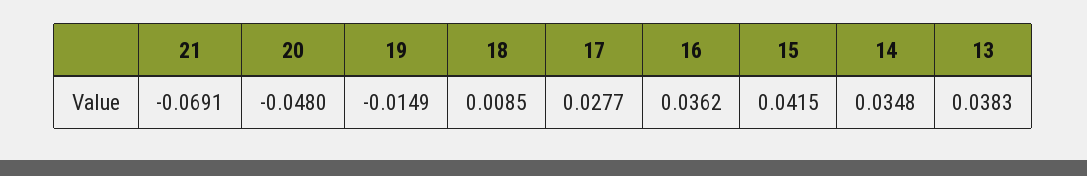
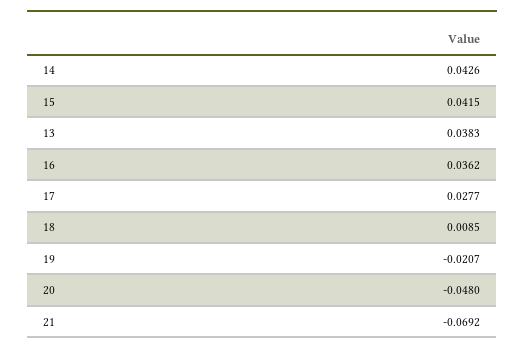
  {
-   "21": -0.0691,
+   "21": -0.0692,
    "20": -0.048,
-   "19": -0.0149,
+   "19": -0.0207,
    "18": 0.0085,
    "17": 0.0277,
    "16": 0.0362,
    "15": 0.0415,
-   "14": 0.0348,
+   "14": 0.0426,
    "13": 0.0383
  }

